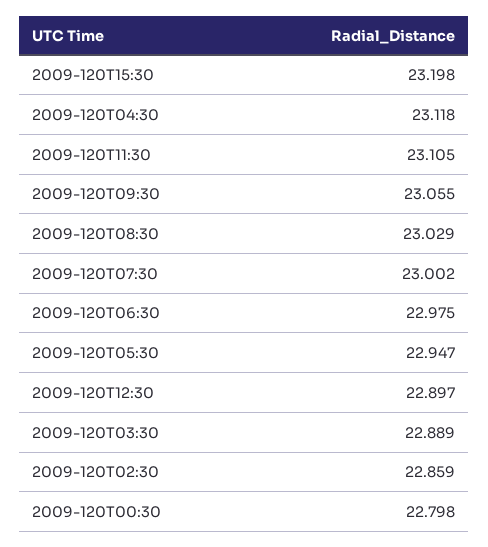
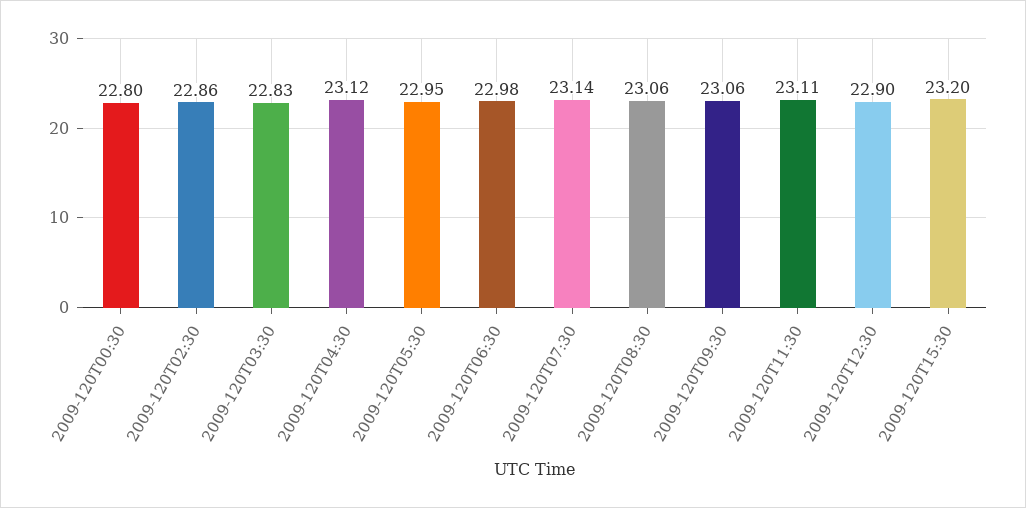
  {
    "2009-120T15:30": 23.198,
    "2009-120T04:30": 23.118,
    "2009-120T11:30": 23.105,
    "2009-120T09:30": 23.055,
-   "2009-120T08:30": 23.029,
+   "2009-120T08:30": 23.06,
-   "2009-120T07:30": 23.002,
+   "2009-120T07:30": 23.14,
    "2009-120T06:30": 22.975,
    "2009-120T05:30": 22.947,
    "2009-120T12:30": 22.897,
-   "2009-120T03:30": 22.889,
+   "2009-120T03:30": 22.83,
    "2009-120T02:30": 22.859,
    "2009-120T00:30": 22.798
  }

